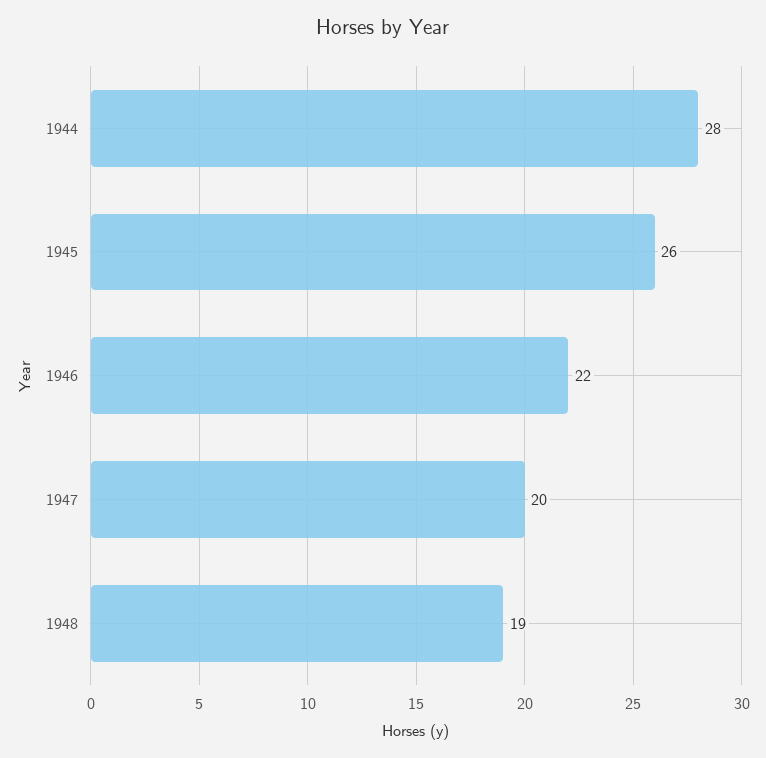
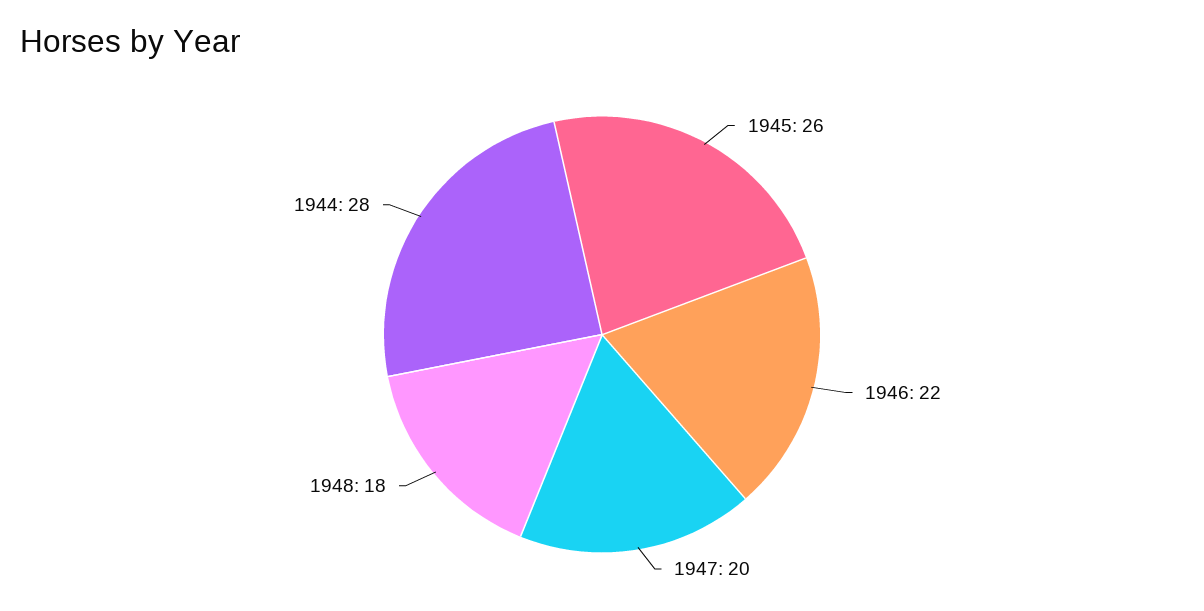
  {
    "1944": 28,
    "1945": 26,
    "1946": 22,
    "1947": 20,
-   "1948": 19
+   "1948": 18
  }

